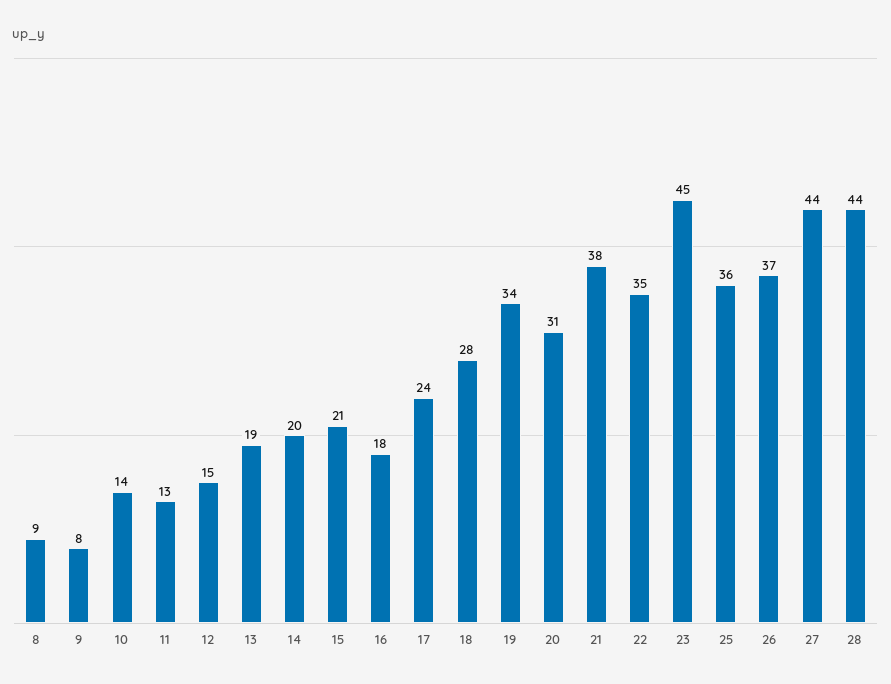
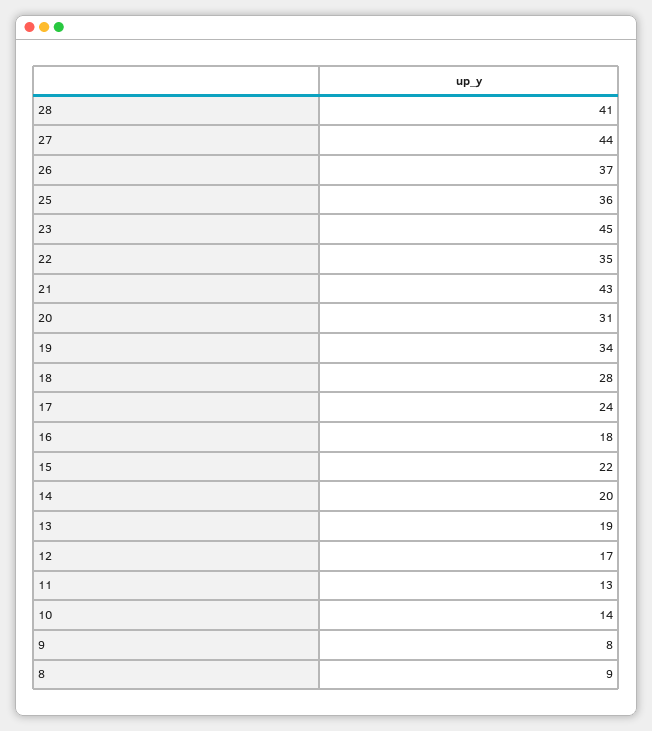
  {
    "8": 9,
    "9": 8,
    "10": 14,
    "11": 13,
-   "12": 15,
+   "12": 17,
    "13": 19,
    "14": 20,
-   "15": 21,
+   "15": 22,
    "16": 18,
    "17": 24,
    "18": 28,
    "19": 34,
    "20": 31,
-   "21": 38,
+   "21": 43,
    "22": 35,
    "23": 45,
    "25": 36,
    "26": 37,
    "27": 44,
-   "28": 44
+   "28": 41
  }

